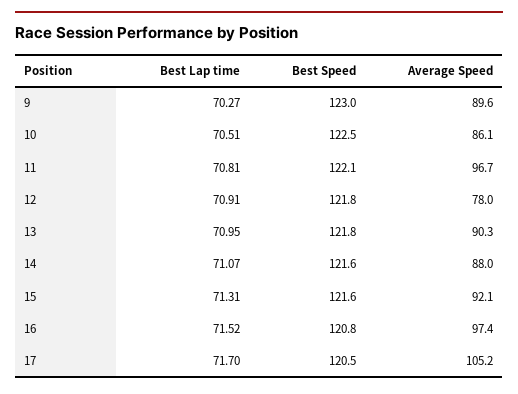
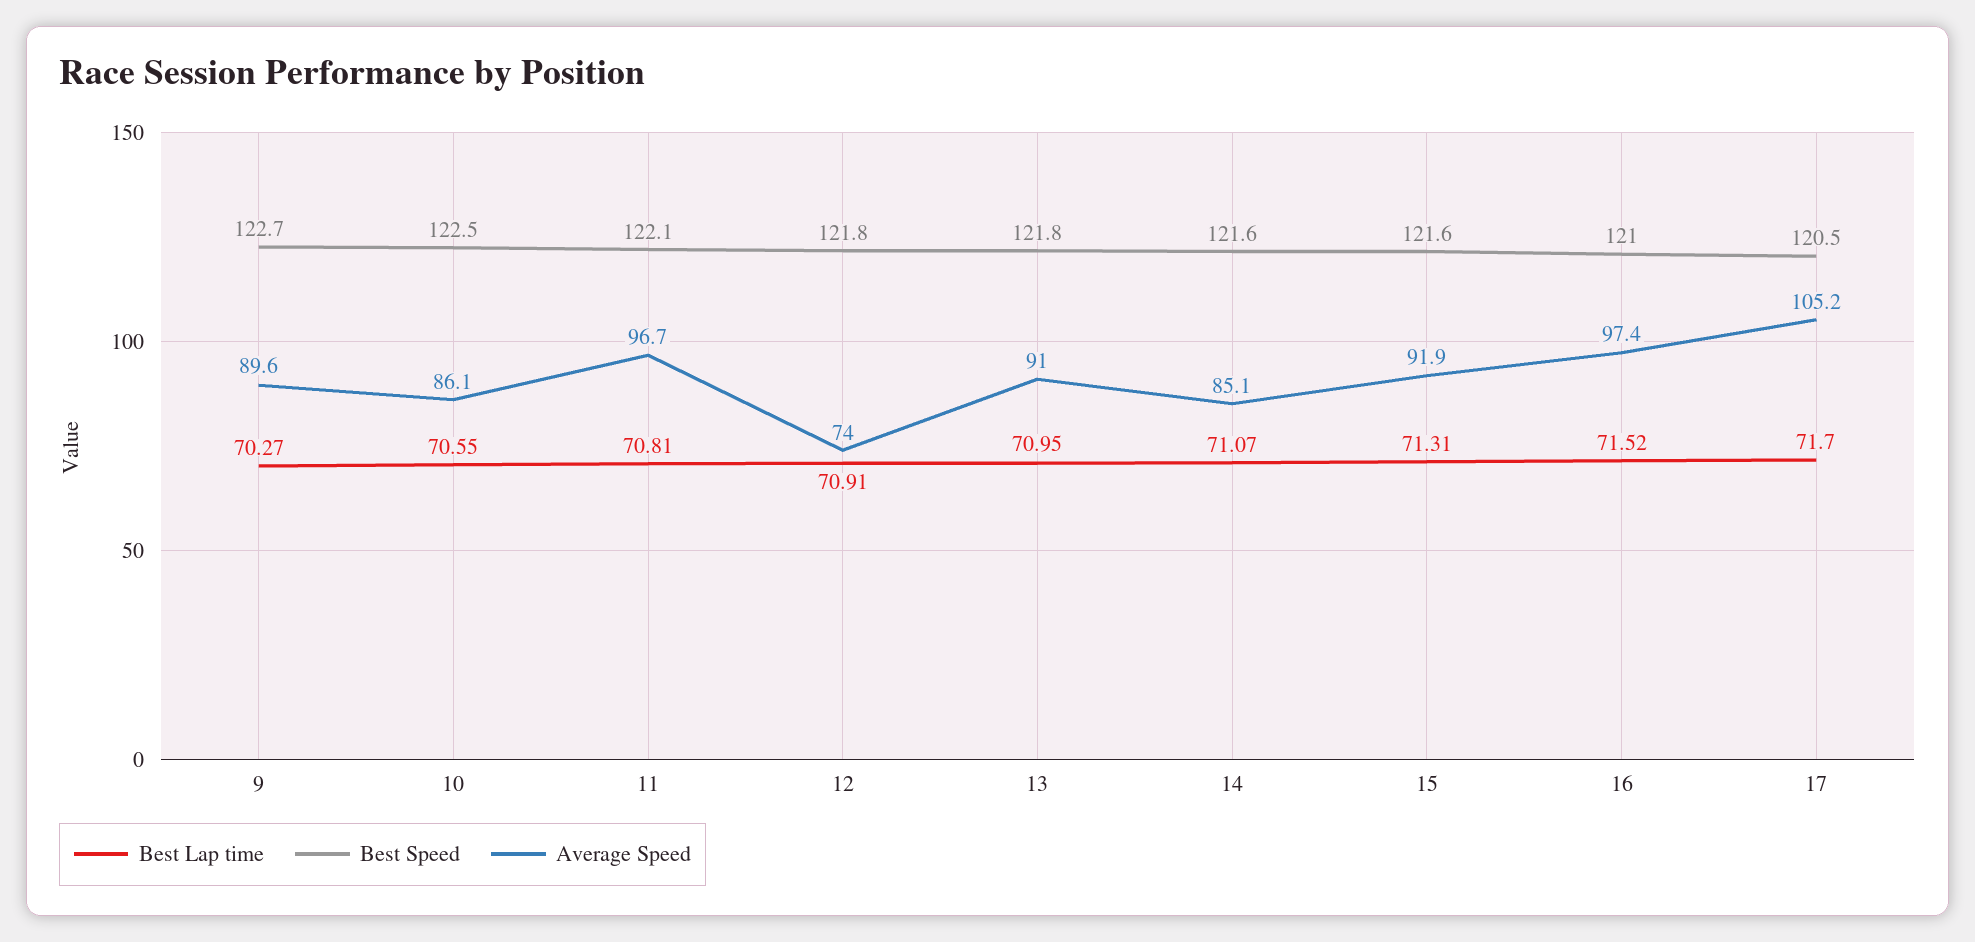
  {
    "Best Lap time": {
      "9": 70.27,
-     "10": 70.51,
+     "10": 70.55,
      "11": 70.81,
      "12": 70.91,
      "13": 70.95,
      "14": 71.07,
      "15": 71.31,
      "16": 71.52,
      "17": 71.7
    },
    "Best Speed": {
-     "9": 123,
+     "9": 122.7,
      "10": 122.5,
      "11": 122.1,
      "12": 121.8,
      "13": 121.8,
      "14": 121.6,
      "15": 121.6,
-     "16": 120.8,
+     "16": 121,
      "17": 120.5
    },
    "Average Speed": {
      "9": 89.6,
      "10": 86.1,
      "11": 96.7,
-     "12": 78,
+     "12": 74,
-     "13": 90.3,
+     "13": 91,
-     "14": 88,
+     "14": 85.1,
-     "15": 92.1,
+     "15": 91.9,
      "16": 97.4,
      "17": 105.2
    }
  }

